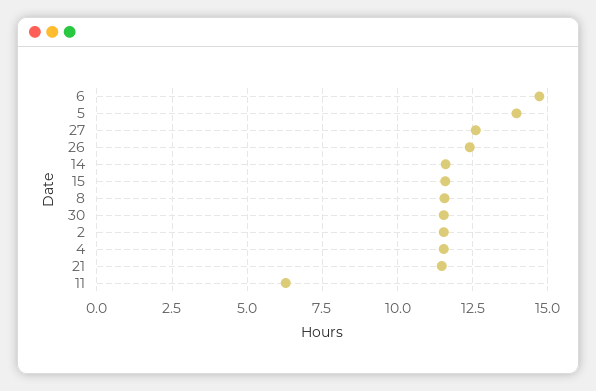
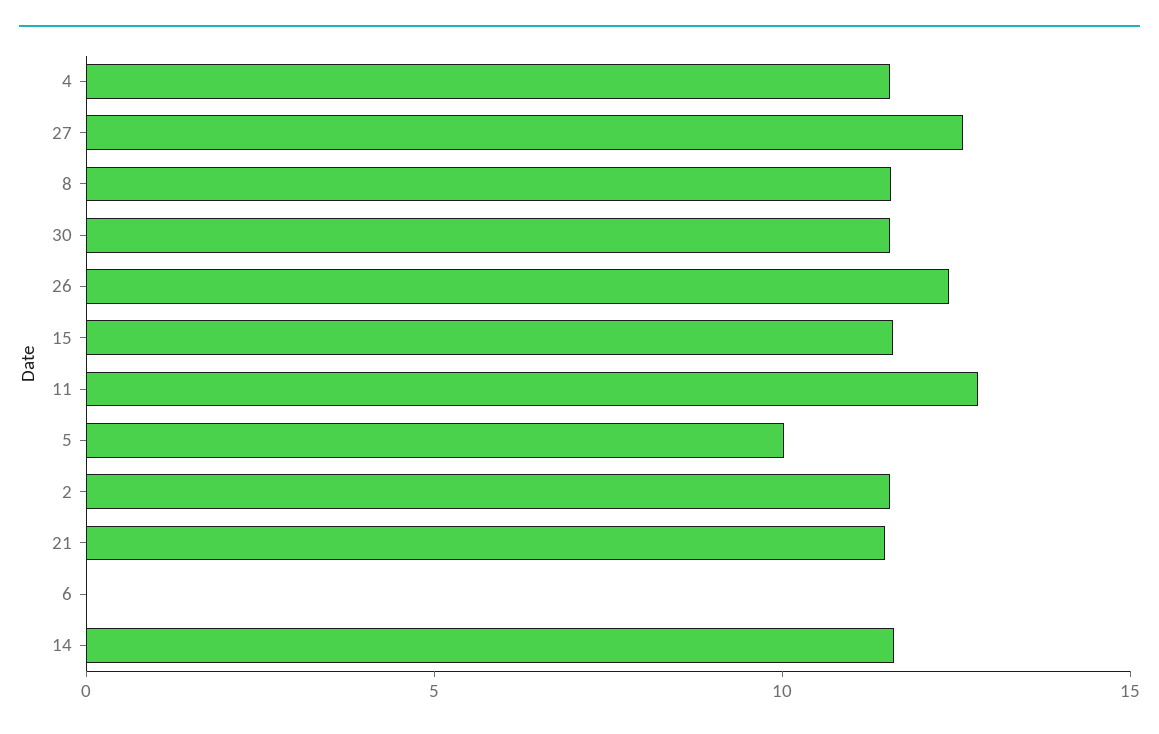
  {
-   "6": 14.75,
+   "6": 0,
-   "5": 14,
+   "5": 10,
    "27": 12.5,
    "26": 12.5,
    "14": 11.5,
    "15": 11.5,
    "8": 11.5,
    "30": 11.5,
    "2": 11.5,
    "4": 11.5,
    "21": 11.5,
-   "11": 6.25
+   "11": 13
  }

